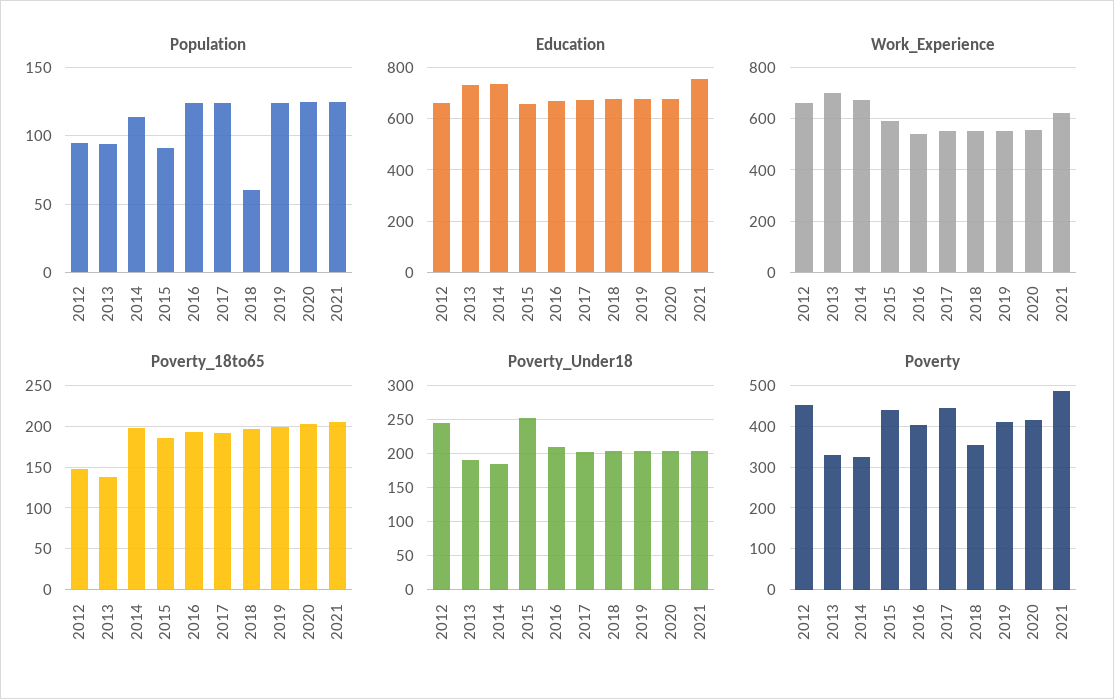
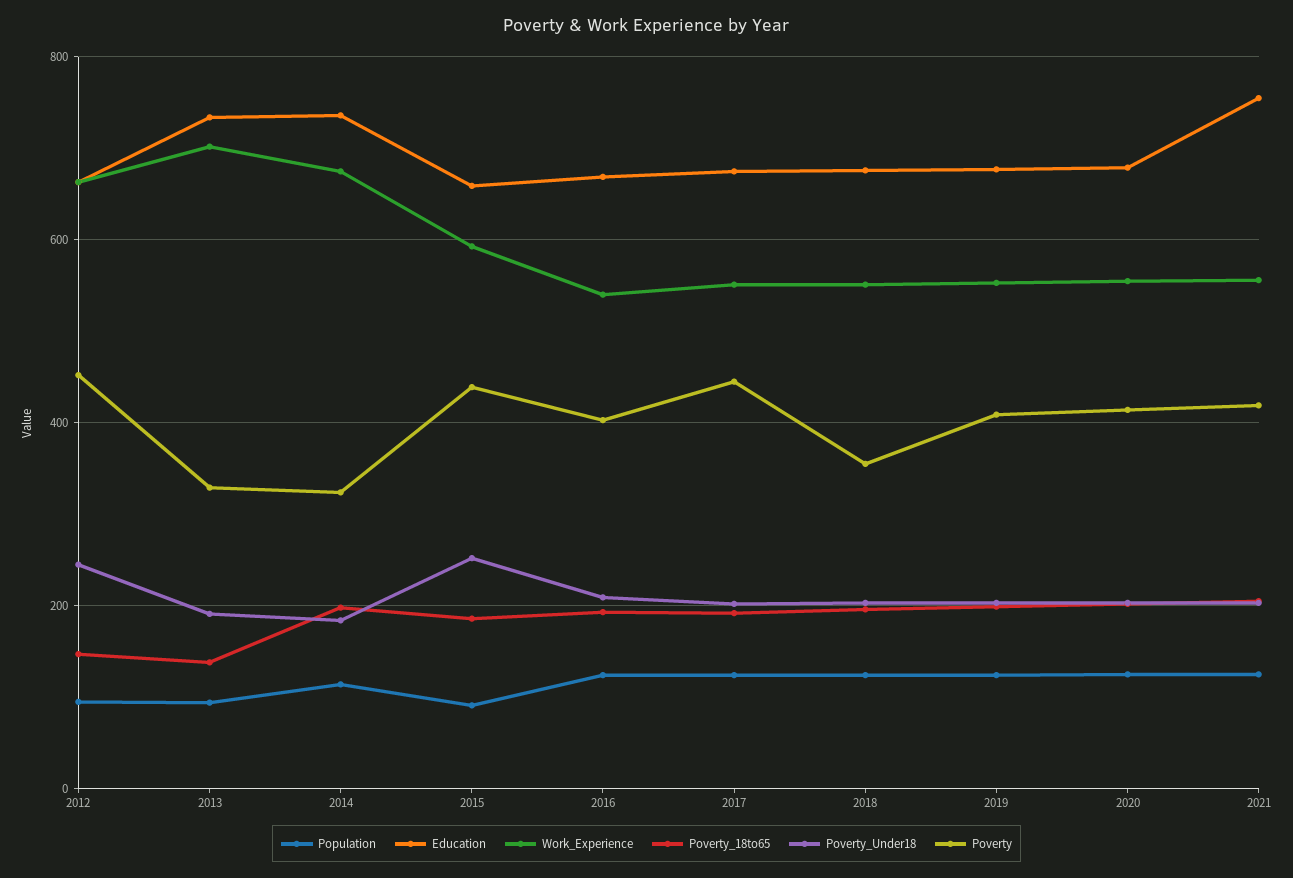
  {
    "Population": {
      "2012": 95,
      "2013": 95,
      "2014": 115,
      "2015": 90,
      "2016": 125,
      "2017": 125,
-     "2018": 60,
+     "2018": 120,
      "2019": 125,
      "2020": 125,
      "2021": 125
    },
    "Education": {
      "2012": 660,
      "2013": 740,
      "2014": 740,
      "2015": 660,
      "2016": 660,
      "2017": 680,
      "2018": 680,
      "2019": 680,
      "2020": 680,
      "2021": 760
    },
    "Work_Experience": {
      "2012": 660,
      "2013": 700,
      "2014": 680,
      "2015": 600,
      "2016": 540,
      "2017": 560,
      "2018": 560,
      "2019": 560,
      "2020": 560,
-     "2021": 625
+     "2021": 560
    },
    "Poverty_18to65": {
      "2012": 150,
      "2013": 140,
      "2014": 200,
      "2015": 190,
      "2016": 190,
      "2017": 190,
      "2018": 200,
      "2019": 200,
      "2020": 200,
      "2021": 210
    },
    "Poverty_Under18": {
      "2012": 250,
      "2013": 190,
      "2014": 180,
      "2015": 250,
      "2016": 210,
      "2017": 200,
      "2018": 200,
      "2019": 200,
      "2020": 200,
      "2021": 200
    },
    "Poverty": {
      "2012": 460,
      "2013": 320,
      "2014": 320,
      "2015": 440,
      "2016": 400,
      "2017": 440,
      "2018": 360,
      "2019": 400,
      "2020": 420,
-     "2021": 480
+     "2021": 420
    }
  }

